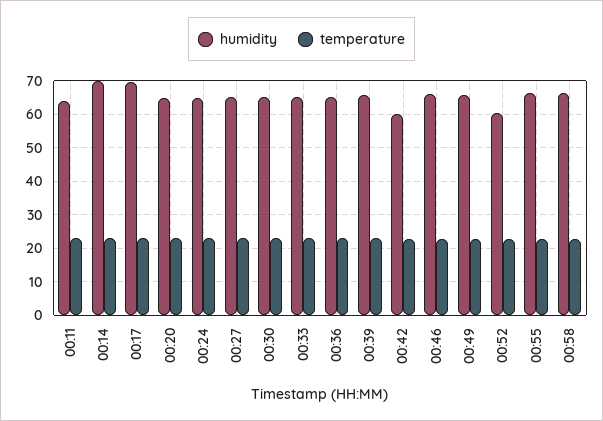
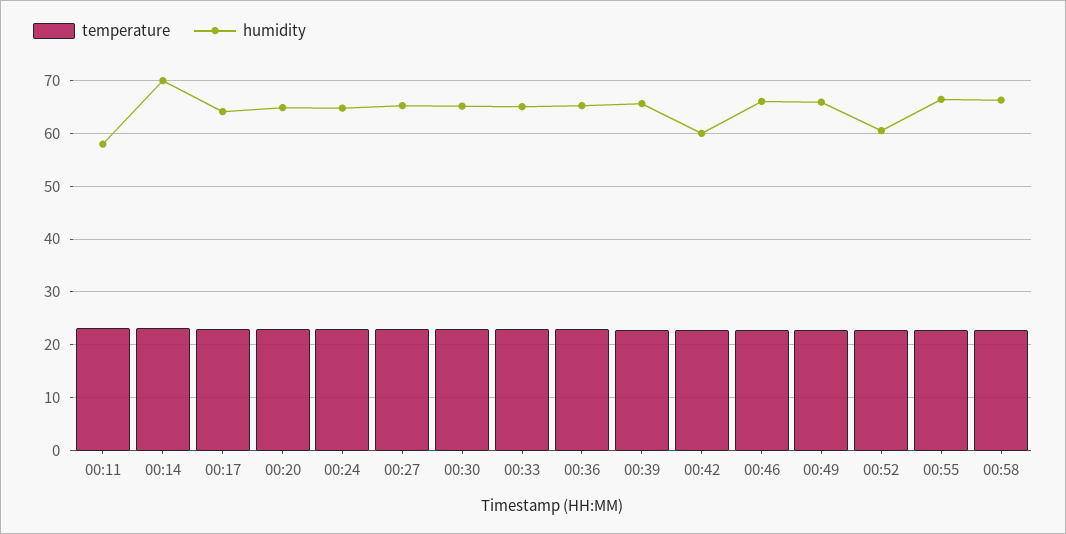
  {
    "humidity": {
-     "00:11": 64,
+     "00:11": 58,
      "00:14": 70,
-     "00:17": 70,
+     "00:17": 64,
      "00:20": 64,
      "00:24": 64,
      "00:27": 66,
      "00:30": 66,
      "00:33": 66,
      "00:36": 66,
      "00:39": 66,
      "00:42": 60,
      "00:46": 66,
      "00:49": 66,
      "00:52": 60,
      "00:55": 66,
      "00:58": 66
    },
    "temperature": {
      "00:11": 24,
      "00:14": 24,
      "00:17": 24,
      "00:20": 24,
      "00:24": 24,
      "00:27": 22,
      "00:30": 22,
      "00:33": 22,
      "00:36": 22,
      "00:39": 22,
      "00:42": 22,
      "00:46": 22,
      "00:49": 22,
      "00:52": 22,
      "00:55": 22,
      "00:58": 22
    }
  }

